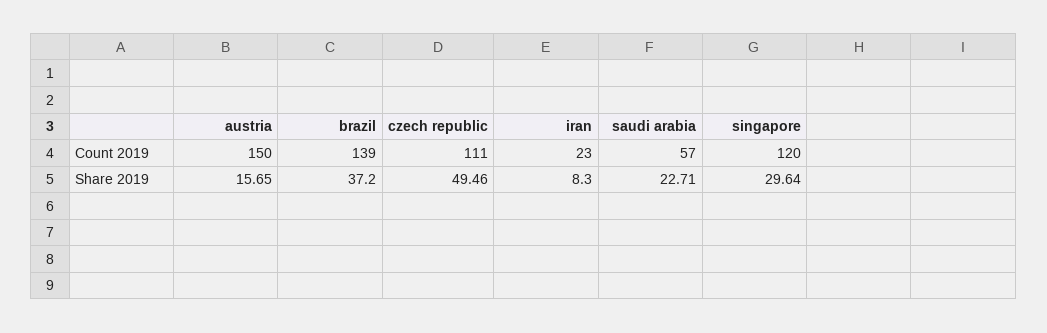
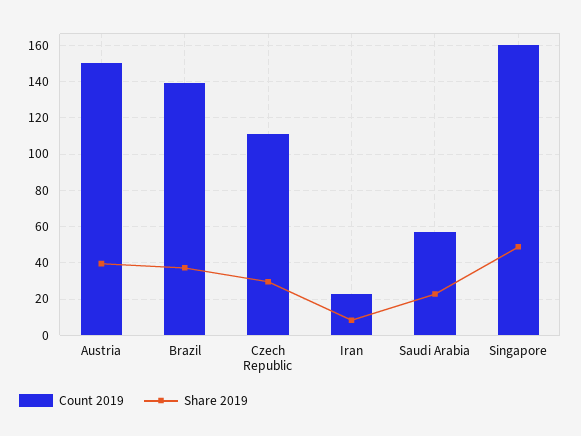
  {
    "Count 2019": {
      "austria": 150,
      "brazil": 139,
      "czech republic": 111,
      "iran": 23,
      "saudi arabia": 57,
-     "singapore": 120
+     "singapore": 160
    },
    "Share 2019": {
-     "austria": 15.65,
+     "austria": 40,
      "brazil": 37.2,
-     "czech republic": 49.46,
+     "czech republic": 30,
      "iran": 8.3,
      "saudi arabia": 22.71,
-     "singapore": 29.64
+     "singapore": 50
    }
  }

